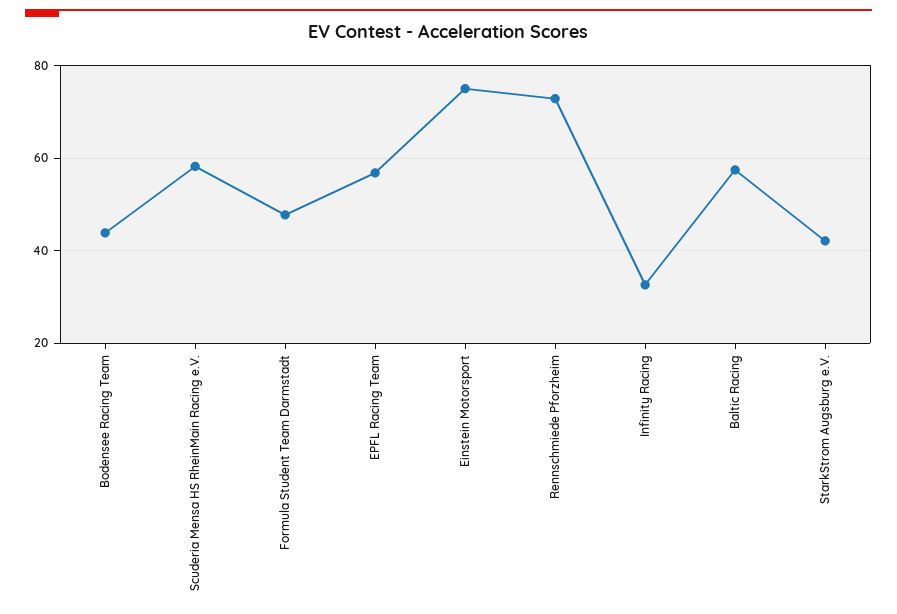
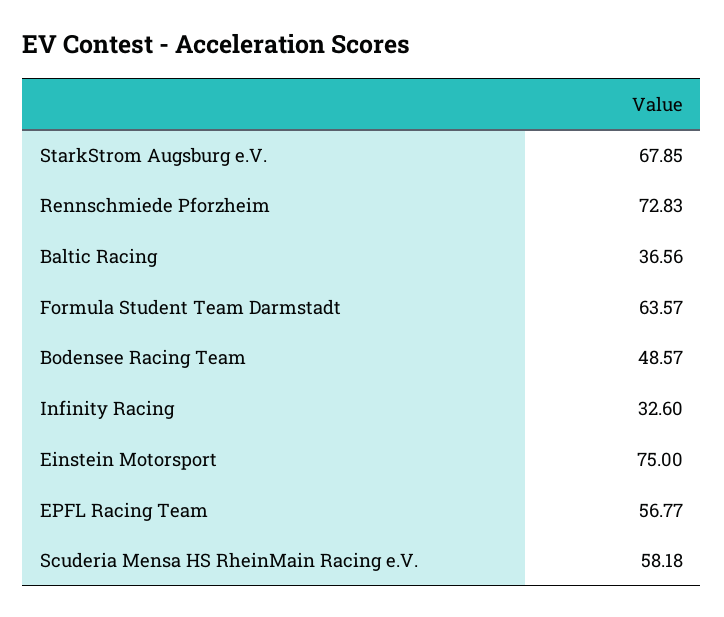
  {
-   "Bodensee Racing Team": 44,
+   "Bodensee Racing Team": 48.57,
    "Scuderia Mensa HS RheinMain Racing e.V.": 58.18,
-   "Formula Student Team Darmstadt": 48,
+   "Formula Student Team Darmstadt": 63.57,
    "EPFL Racing Team": 56.77,
    "Einstein Motorsport": 75,
    "Rennschmiede Pforzheim": 72.83,
    "Infinity Racing": 32.6,
-   "Baltic Racing": 58,
+   "Baltic Racing": 36.56,
-   "StarkStrom Augsburg e.V.": 42
+   "StarkStrom Augsburg e.V.": 67.85
  }

